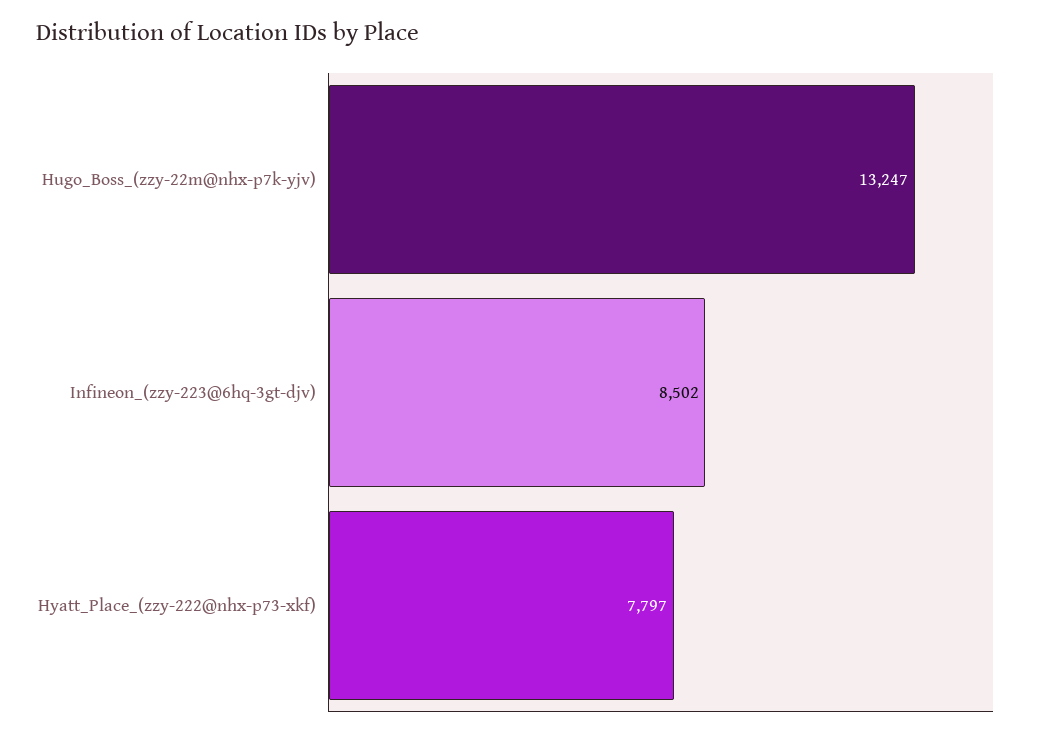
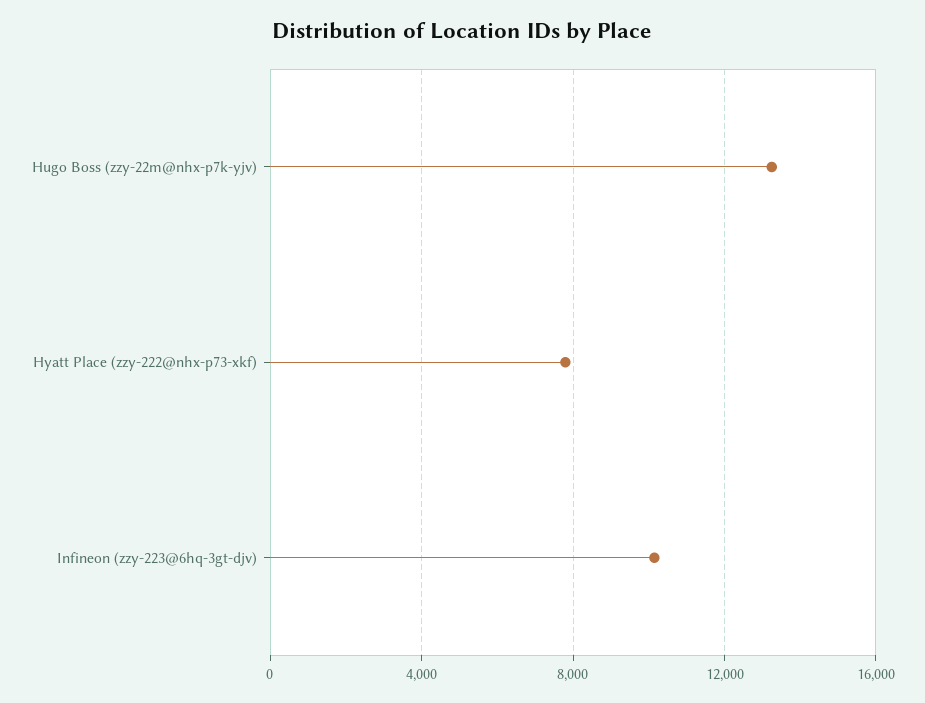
  {
    "Hugo_Boss_(zzy-22m@nhx-p7k-yjv)": 13247,
-   "Infineon_(zzy-223@6hq-3gt-djv)": 8502,
+   "Infineon_(zzy-223@6hq-3gt-djv)": 10000,
    "Hyatt_Place_(zzy-222@nhx-p73-xkf)": 7797
  }

